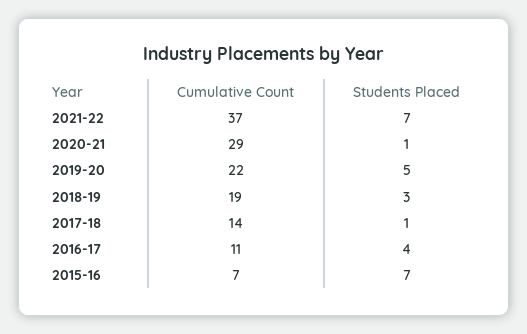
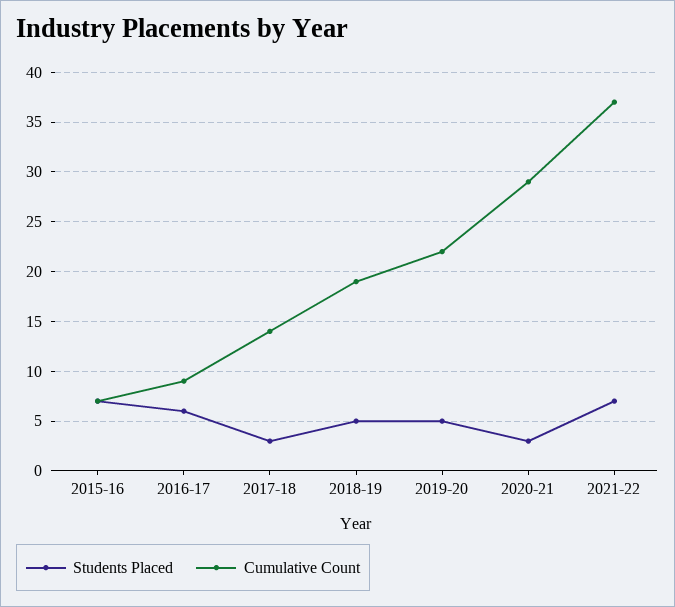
  {
    "Cumulative Count": {
      "2021-22": 37,
      "2020-21": 29,
      "2019-20": 22,
      "2018-19": 19,
      "2017-18": 14,
-     "2016-17": 11,
+     "2016-17": 9,
      "2015-16": 7
    },
    "Students Placed": {
      "2021-22": 7,
-     "2020-21": 1,
+     "2020-21": 3,
      "2019-20": 5,
-     "2018-19": 3,
+     "2018-19": 5,
-     "2017-18": 1,
+     "2017-18": 3,
-     "2016-17": 4,
+     "2016-17": 6,
      "2015-16": 7
    }
  }

